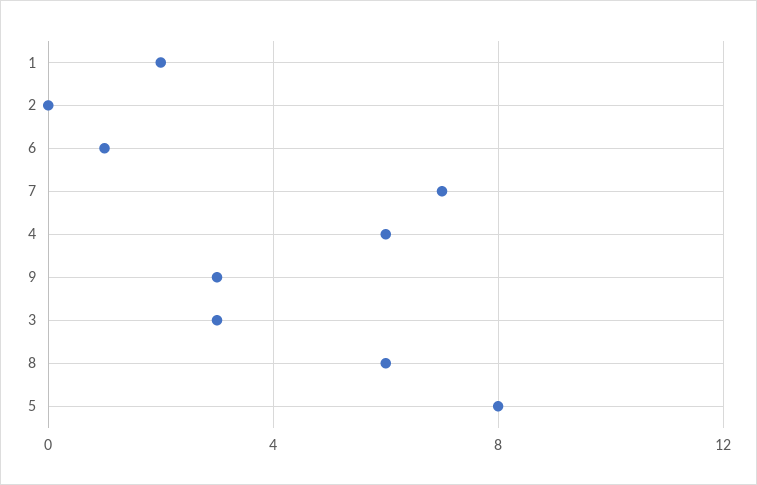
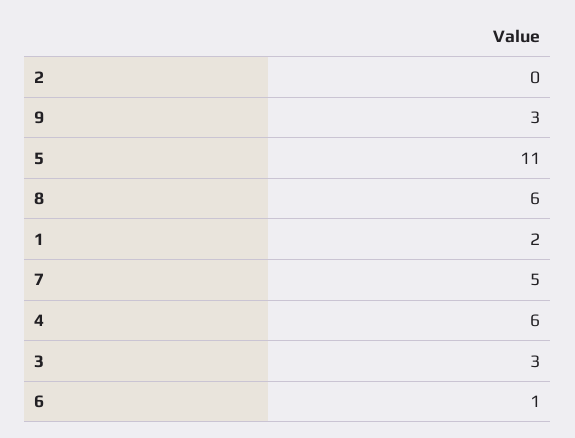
  {
    "1": 2,
    "2": 0,
    "6": 1,
-   "7": 7,
+   "7": 5,
    "4": 6,
    "9": 3,
    "3": 3,
    "8": 6,
-   "5": 8
+   "5": 11
  }

